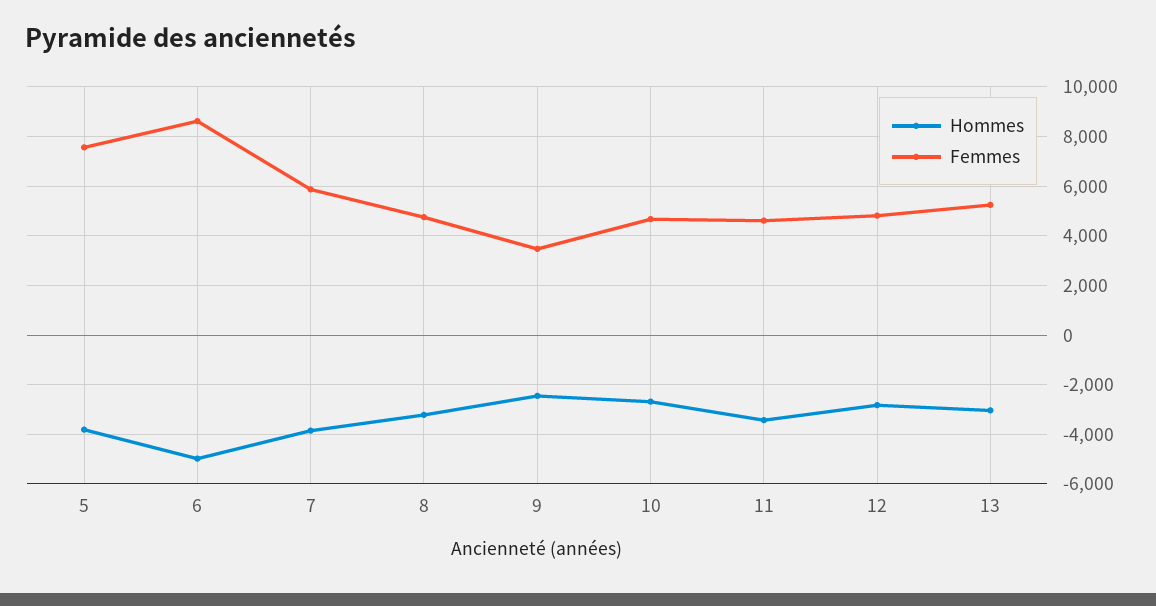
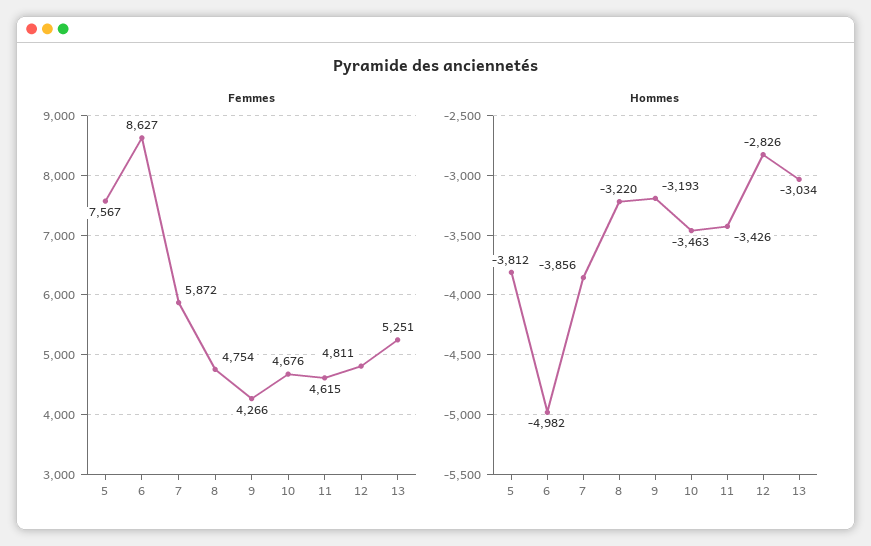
  {
    "Hommes": {
      "5": -3812,
      "6": -4982,
      "7": -3856,
      "8": -3220,
-     "9": -2500,
+     "9": -3193,
-     "10": -2750,
+     "10": -3463,
      "11": -3426,
      "12": -2826,
      "13": -3034
    },
    "Femmes": {
      "5": 7567,
      "6": 8627,
      "7": 5872,
      "8": 4754,
-     "9": 3500,
+     "9": 4266,
      "10": 4676,
      "11": 4615,
      "12": 4811,
      "13": 5251
    }
  }

